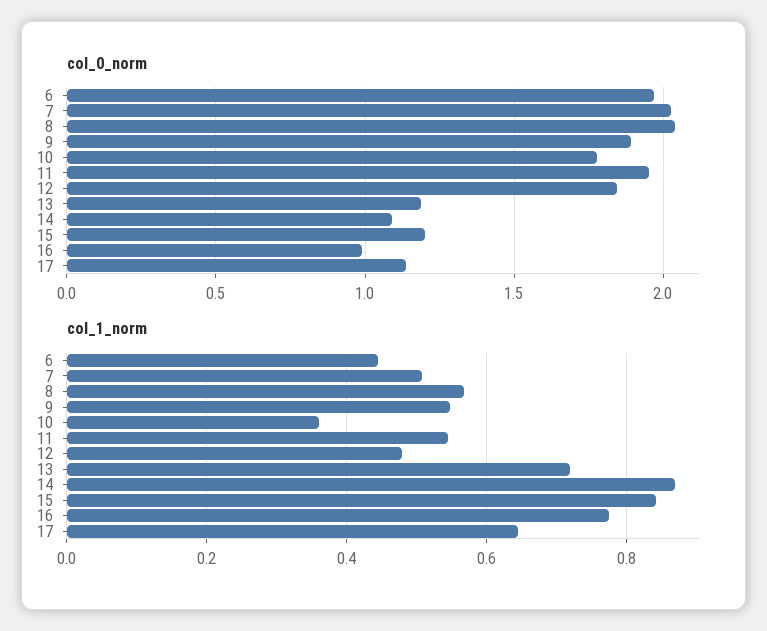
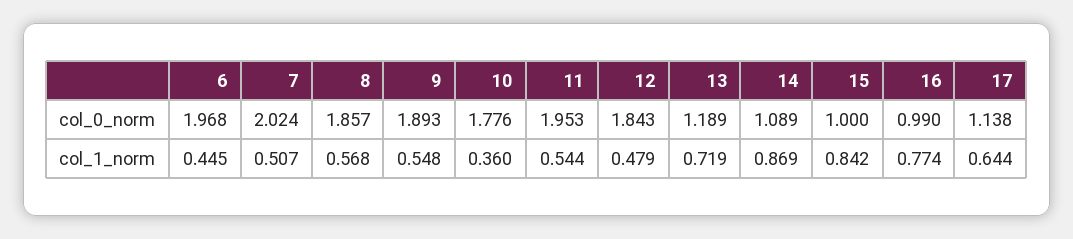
  {
    "col_0_norm": {
      "6": 1.968,
      "7": 2.024,
-     "8": 2.05,
+     "8": 1.857,
      "9": 1.893,
      "10": 1.776,
      "11": 1.953,
      "12": 1.843,
      "13": 1.189,
      "14": 1.089,
-     "15": 1.2,
+     "15": 1,
      "16": 0.99,
      "17": 1.138
    },
    "col_1_norm": {
      "6": 0.445,
      "7": 0.507,
      "8": 0.568,
      "9": 0.548,
      "10": 0.36,
      "11": 0.544,
      "12": 0.479,
      "13": 0.719,
      "14": 0.869,
      "15": 0.842,
      "16": 0.774,
      "17": 0.644
    }
  }

